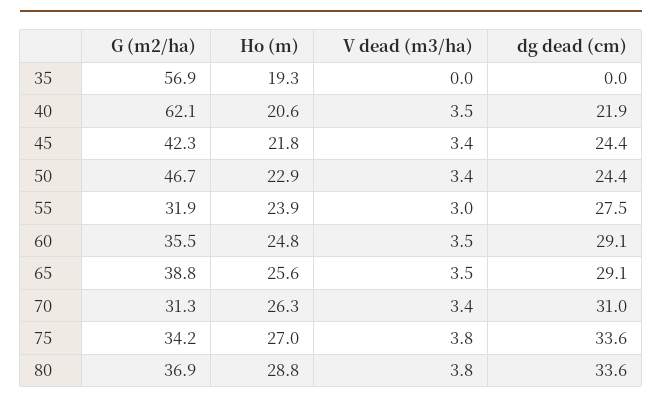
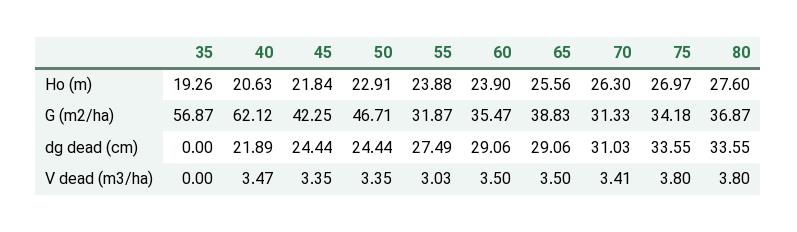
  {
    "G (m2/ha)": {
      "35": 56.87,
      "40": 62.12,
      "45": 42.25,
      "50": 46.71,
      "55": 31.87,
      "60": 35.47,
      "65": 38.83,
      "70": 31.33,
      "75": 34.18,
      "80": 36.87
    },
    "Ho (m)": {
      "35": 19.26,
      "40": 20.63,
      "45": 21.84,
      "50": 22.91,
      "55": 23.88,
-     "60": 24.8,
+     "60": 23.9,
      "65": 25.56,
      "70": 26.3,
      "75": 26.97,
-     "80": 28.8
+     "80": 27.6
    },
    "V dead (m3/ha)": {
      "35": 0,
      "40": 3.47,
      "45": 3.35,
      "50": 3.35,
      "55": 3.03,
      "60": 3.5,
      "65": 3.5,
      "70": 3.41,
      "75": 3.8,
      "80": 3.8
    },
    "dg dead (cm)": {
      "35": 0,
      "40": 21.89,
      "45": 24.44,
      "50": 24.44,
      "55": 27.49,
      "60": 29.06,
      "65": 29.06,
      "70": 31.03,
      "75": 33.55,
      "80": 33.55
    }
  }

